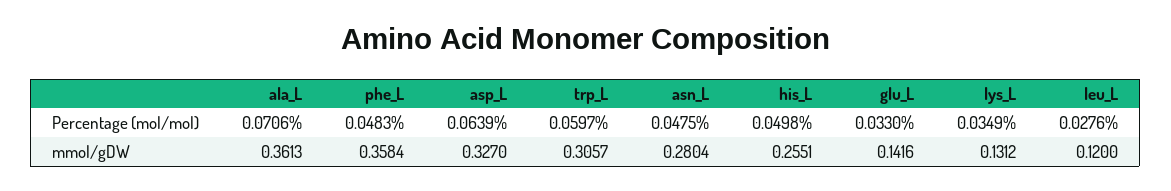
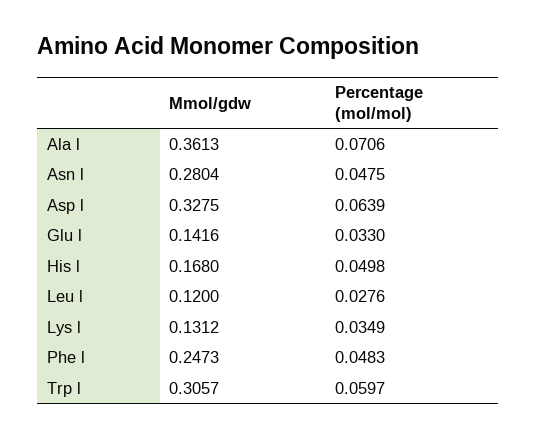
  {
    "ala_L": {
      "Percentage (mol/mol)": 0.0706,
      "mmol/gDW": 0.3613
    },
    "phe_L": {
      "Percentage (mol/mol)": 0.0483,
-     "mmol/gDW": 0.3584
+     "mmol/gDW": 0.2473
    },
    "asp_L": {
      "Percentage (mol/mol)": 0.0639,
-     "mmol/gDW": 0.327
+     "mmol/gDW": 0.3275
    },
    "trp_L": {
      "Percentage (mol/mol)": 0.0597,
      "mmol/gDW": 0.3057
    },
    "asn_L": {
      "Percentage (mol/mol)": 0.0475,
      "mmol/gDW": 0.2804
    },
    "his_L": {
      "Percentage (mol/mol)": 0.0498,
-     "mmol/gDW": 0.2551
+     "mmol/gDW": 0.168
    },
    "glu_L": {
      "Percentage (mol/mol)": 0.033,
      "mmol/gDW": 0.1416
    },
    "lys_L": {
      "Percentage (mol/mol)": 0.0349,
      "mmol/gDW": 0.1312
    },
    "leu_L": {
      "Percentage (mol/mol)": 0.0276,
      "mmol/gDW": 0.12
    }
  }

